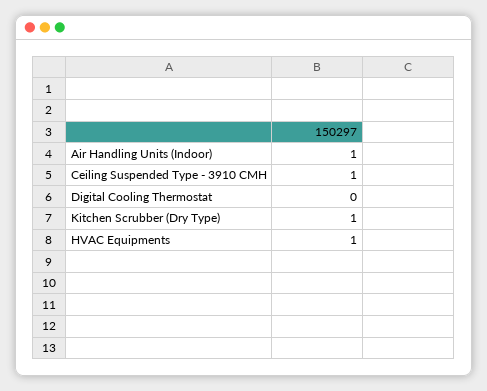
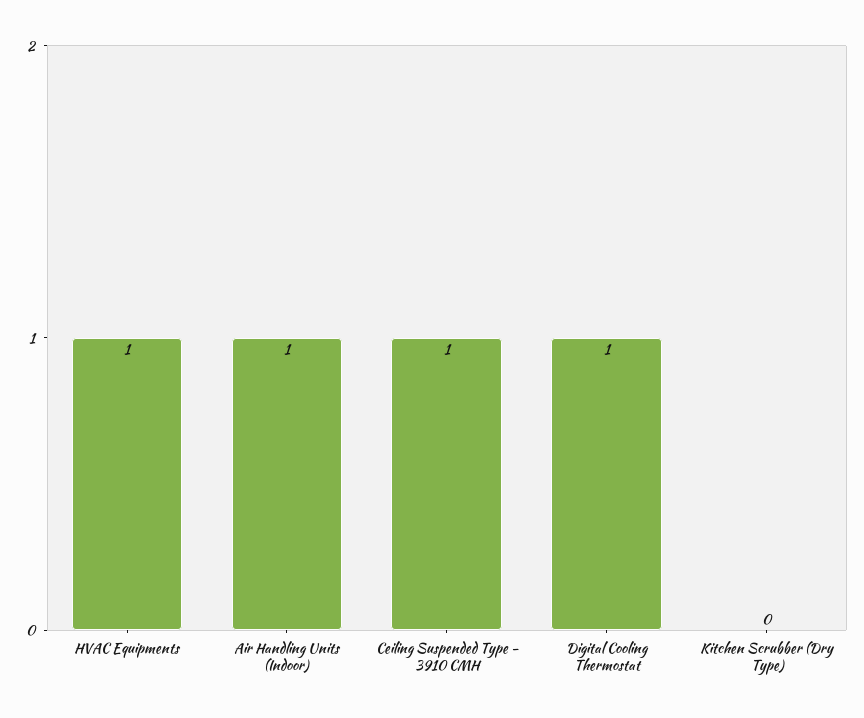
  {
    "Air Handling Units (Indoor)": 1,
    "Ceiling Suspended Type - 3910 CMH": 1,
-   "Digital Cooling Thermostat": 0,
+   "Digital Cooling Thermostat": 1,
-   "Kitchen Scrubber (Dry Type)": 1,
+   "Kitchen Scrubber (Dry Type)": 0,
    "HVAC Equipments": 1
  }

